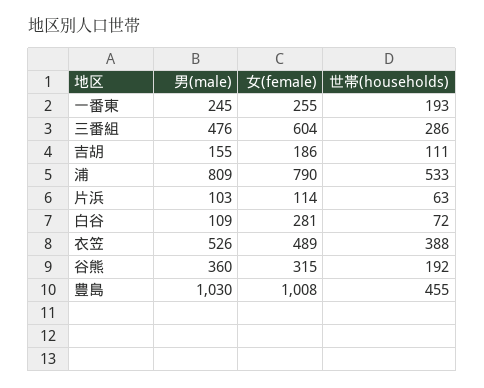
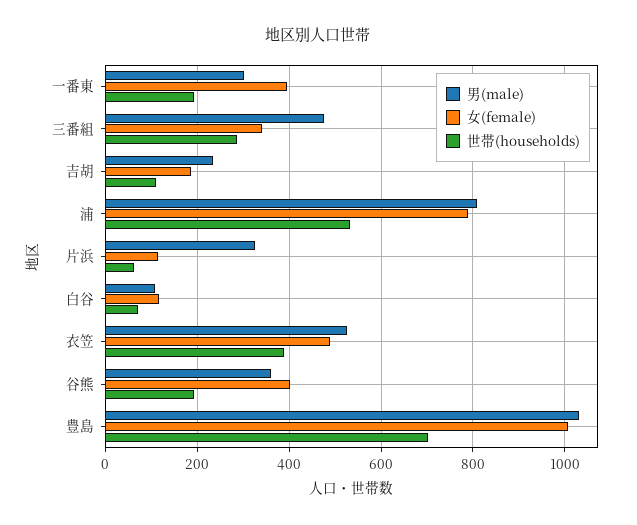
  {
    "男(male)": {
-     "一番東": 245,
+     "一番東": 300,
      "三番組": 476,
-     "吉胡": 155,
+     "吉胡": 240,
      "浦": 809,
-     "片浜": 103,
+     "片浜": 320,
      "白谷": 109,
      "衣笠": 526,
      "谷熊": 360,
      "豊島": 1030
    },
    "女(female)": {
-     "一番東": 255,
+     "一番東": 400,
-     "三番組": 604,
+     "三番組": 340,
      "吉胡": 186,
      "浦": 790,
      "片浜": 114,
-     "白谷": 281,
+     "白谷": 120,
      "衣笠": 489,
-     "谷熊": 315,
+     "谷熊": 400,
      "豊島": 1008
    },
    "世帯(households)": {
      "一番東": 193,
      "三番組": 286,
      "吉胡": 111,
      "浦": 533,
      "片浜": 63,
      "白谷": 72,
      "衣笠": 388,
      "谷熊": 192,
-     "豊島": 455
+     "豊島": 700
    }
  }

